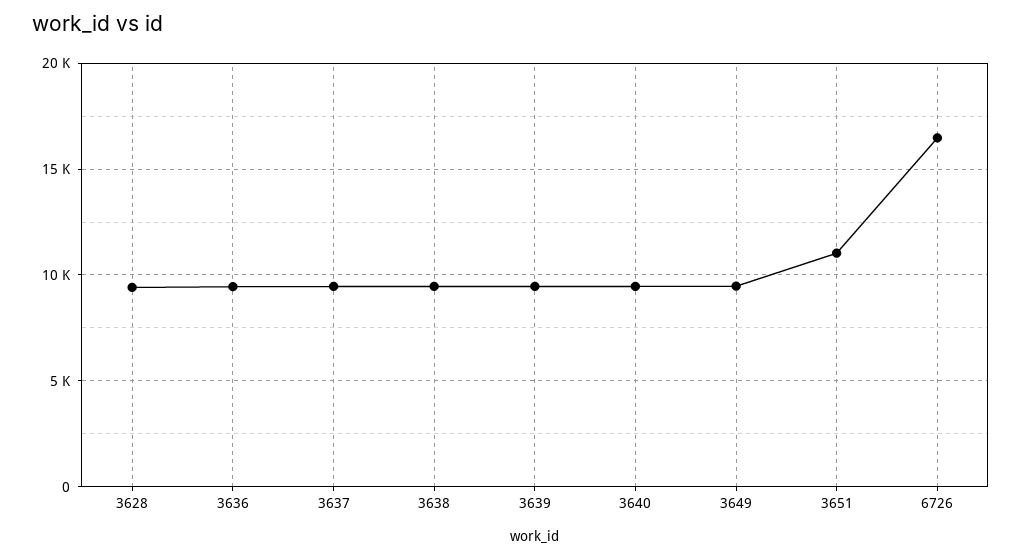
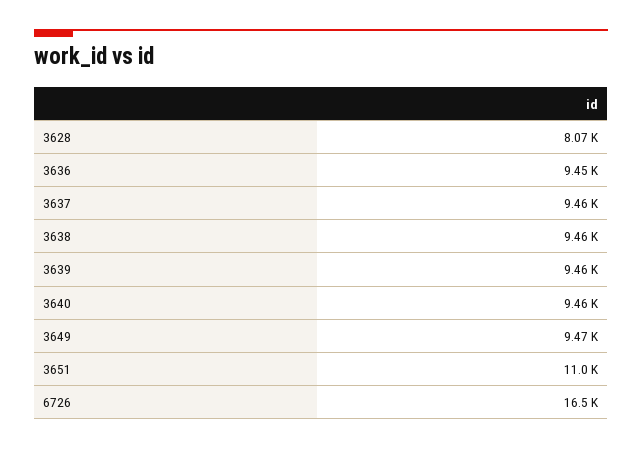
  {
-   "3628": 9500,
+   "3628": 8070,
    "3636": 9450,
    "3637": 9460,
    "3638": 9460,
    "3639": 9460,
    "3640": 9460,
    "3649": 9470,
    "3651": 11000,
    "6726": 16500
  }

